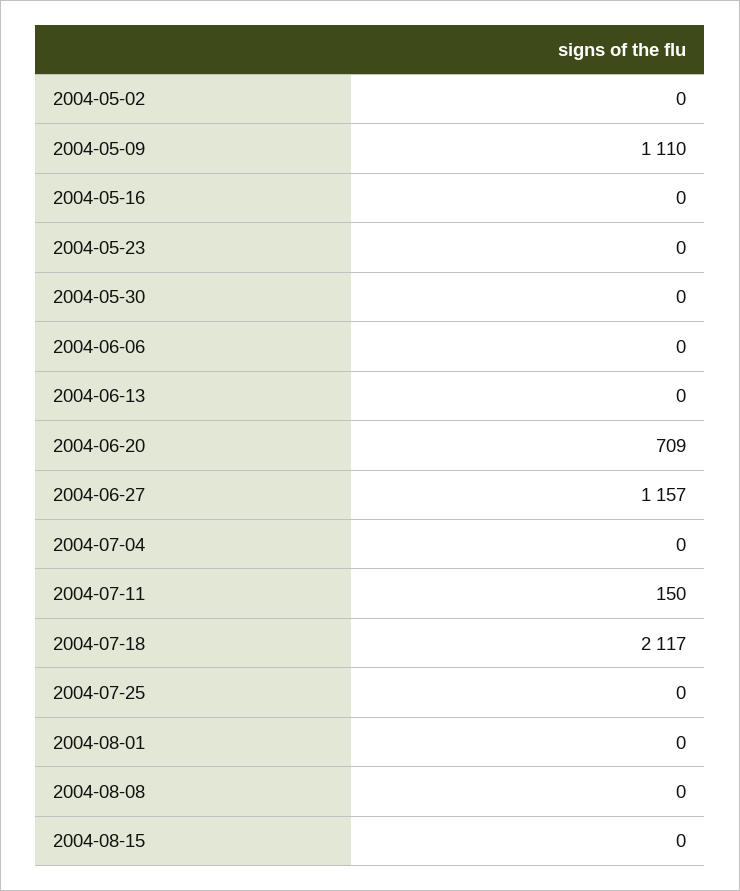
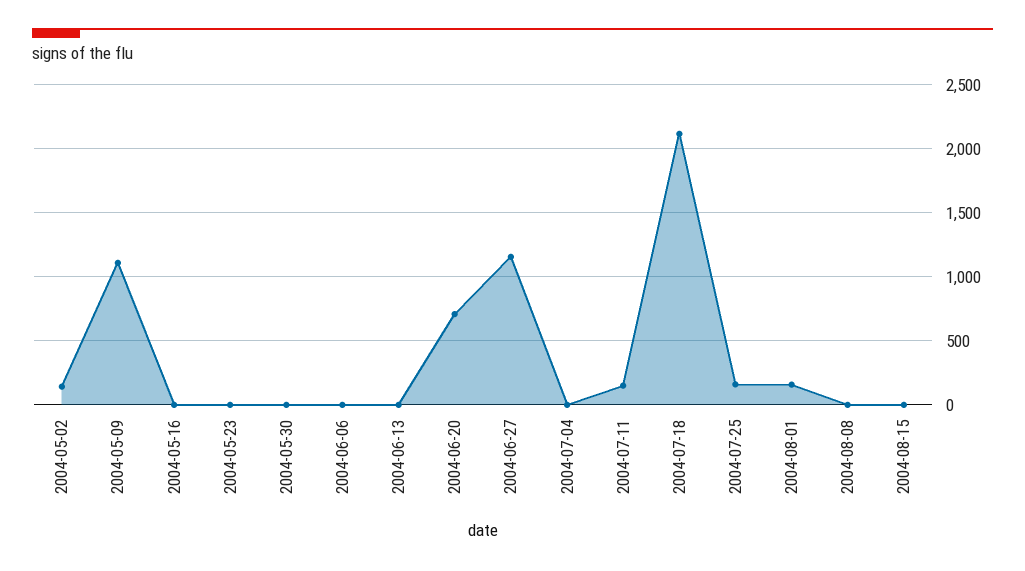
  {
-   "2004-05-02": 0,
+   "2004-05-02": 150,
    "2004-05-09": 1110,
    "2004-05-16": 0,
    "2004-05-23": 0,
    "2004-05-30": 0,
    "2004-06-06": 0,
    "2004-06-13": 0,
    "2004-06-20": 709,
    "2004-06-27": 1157,
    "2004-07-04": 0,
    "2004-07-11": 150,
    "2004-07-18": 2117,
-   "2004-07-25": 0,
+   "2004-07-25": 150,
-   "2004-08-01": 0,
+   "2004-08-01": 150,
    "2004-08-08": 0,
    "2004-08-15": 0
  }

